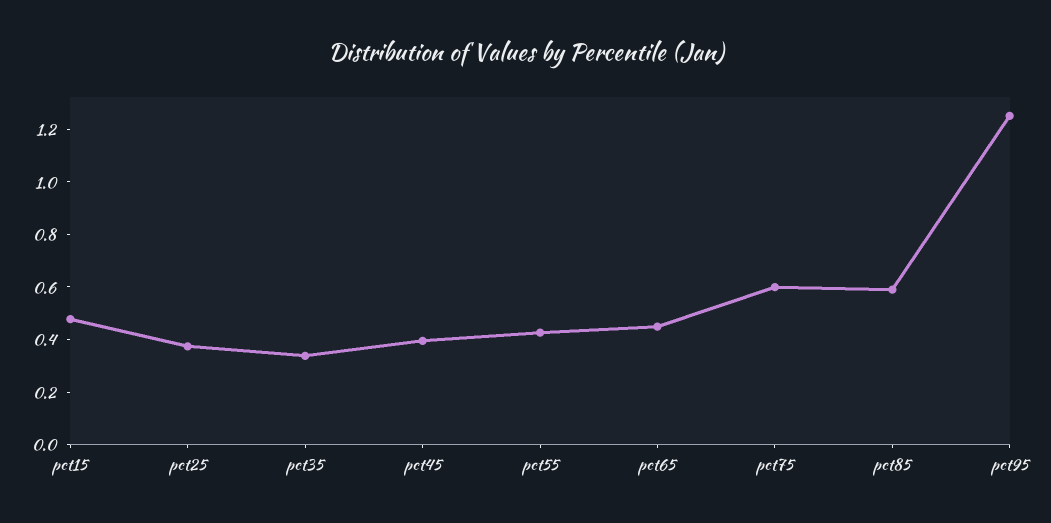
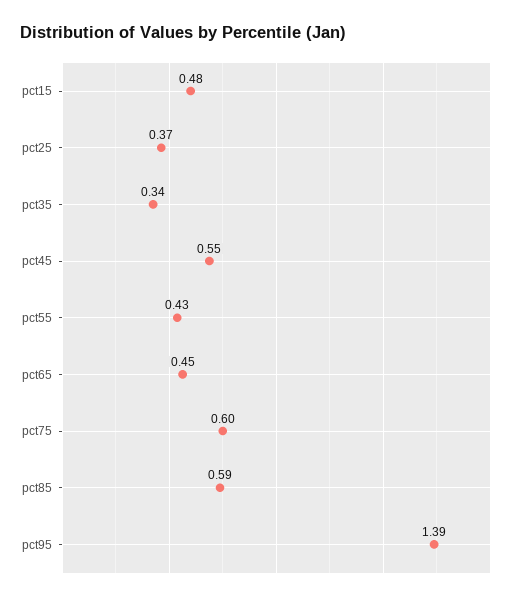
  {
    "pct15": 0.48,
    "pct25": 0.37,
    "pct35": 0.34,
-   "pct45": 0.4,
+   "pct45": 0.55,
    "pct55": 0.43,
    "pct65": 0.45,
    "pct75": 0.6,
    "pct85": 0.59,
-   "pct95": 1.25
+   "pct95": 1.39
  }

